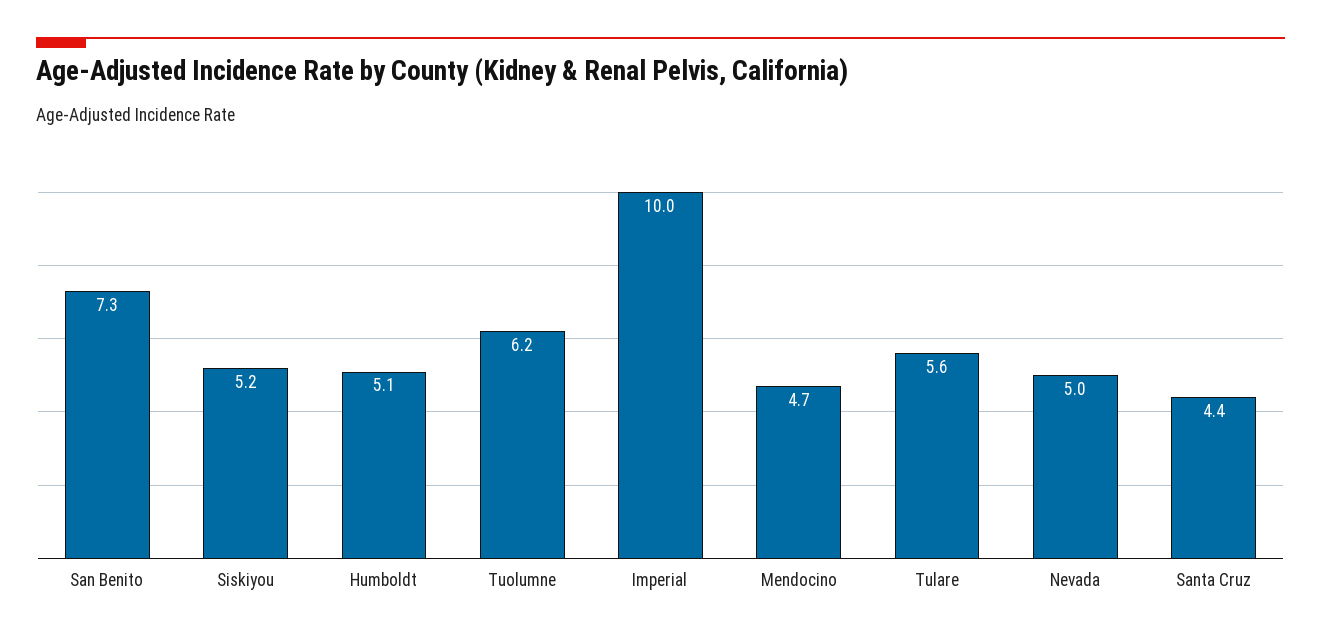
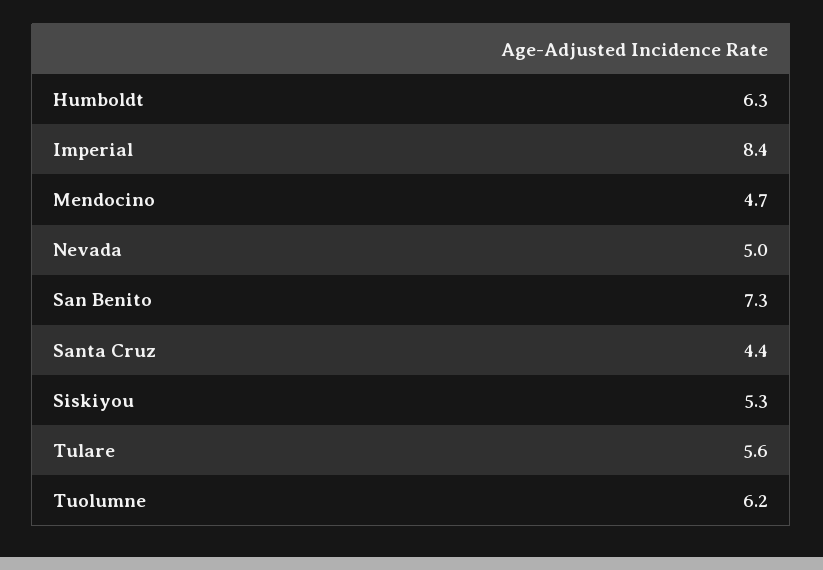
  {
    "San Benito": 7.3,
-   "Siskiyou": 5.2,
+   "Siskiyou": 5.3,
-   "Humboldt": 5.1,
+   "Humboldt": 6.3,
    "Tuolumne": 6.2,
-   "Imperial": 10,
+   "Imperial": 8.4,
    "Mendocino": 4.7,
    "Tulare": 5.6,
    "Nevada": 5,
    "Santa Cruz": 4.4
  }

